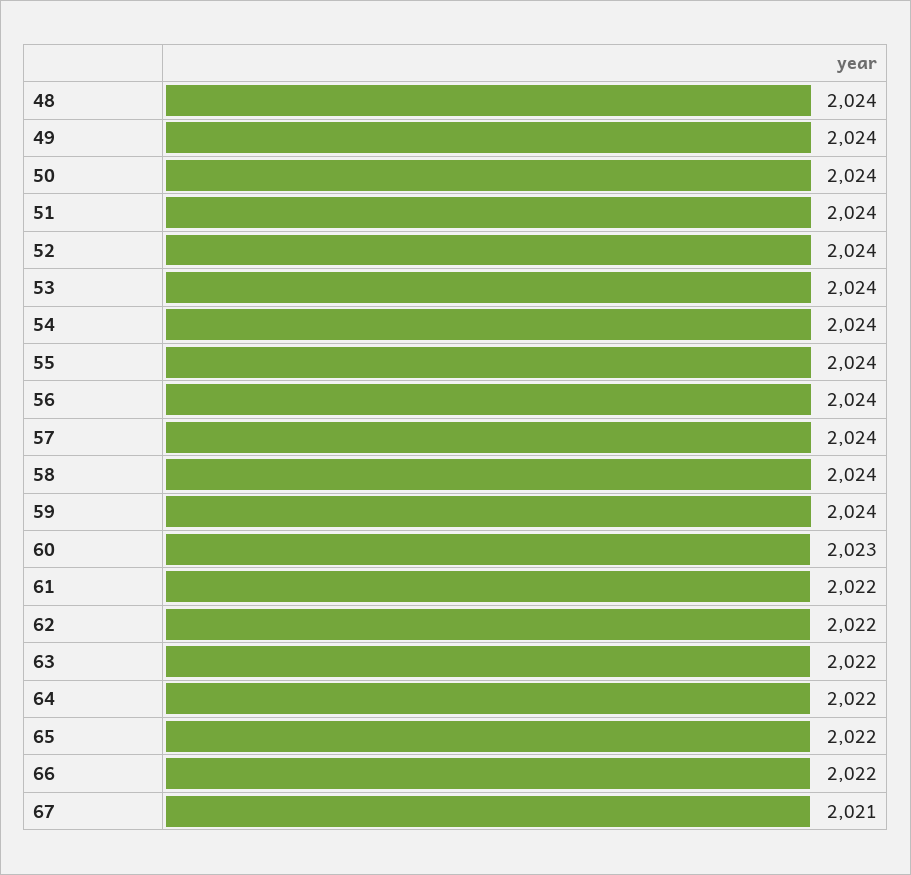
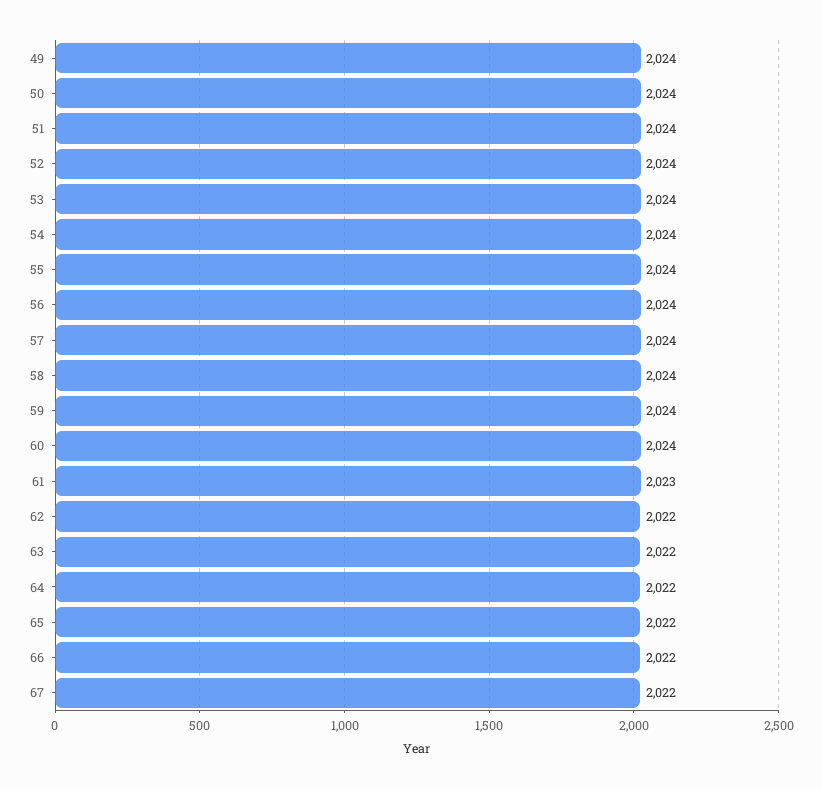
  {
-   "48": 2024,
    "49": 2024,
    "50": 2024,
    "51": 2024,
    "52": 2024,
    "53": 2024,
    "54": 2024,
    "55": 2024,
    "56": 2024,
    "57": 2024,
    "58": 2024,
    "59": 2024,
-   "60": 2023,
+   "60": 2024,
-   "61": 2022,
+   "61": 2023,
    "62": 2022,
    "63": 2022,
    "64": 2022,
    "65": 2022,
    "66": 2022,
-   "67": 2021
+   "67": 2022
  }

